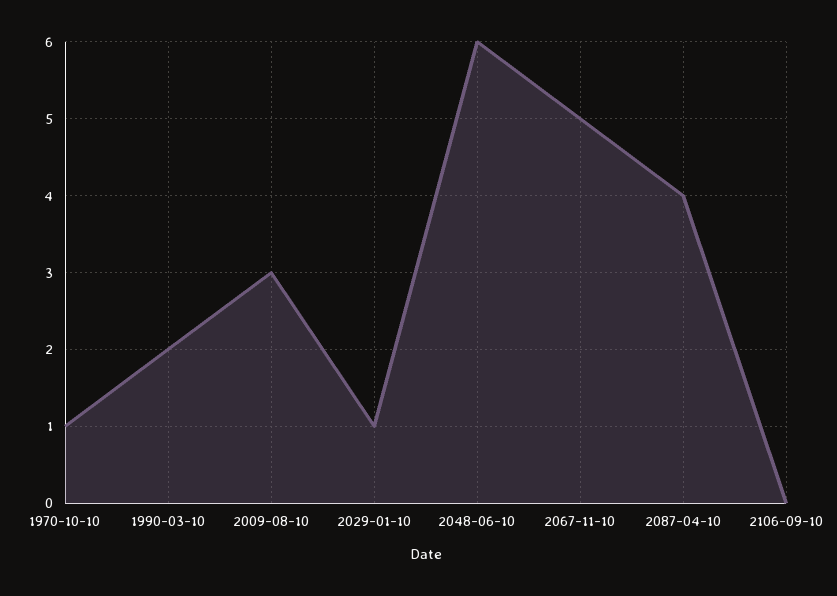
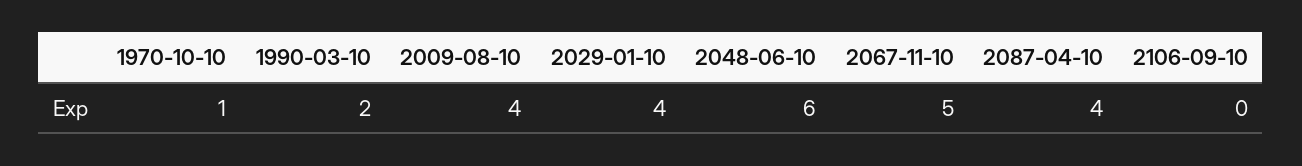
  {
    "1970-10-10": 1,
    "1990-03-10": 2,
-   "2009-08-10": 3,
+   "2009-08-10": 4,
-   "2029-01-10": 1,
+   "2029-01-10": 4,
    "2048-06-10": 6,
    "2067-11-10": 5,
    "2087-04-10": 4,
    "2106-09-10": 0
  }

